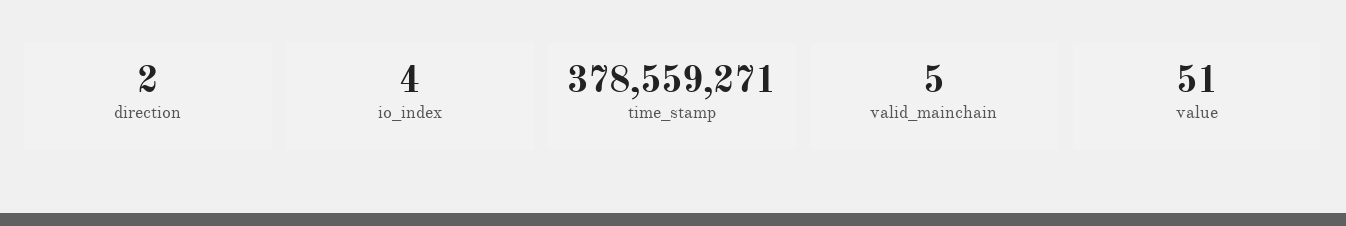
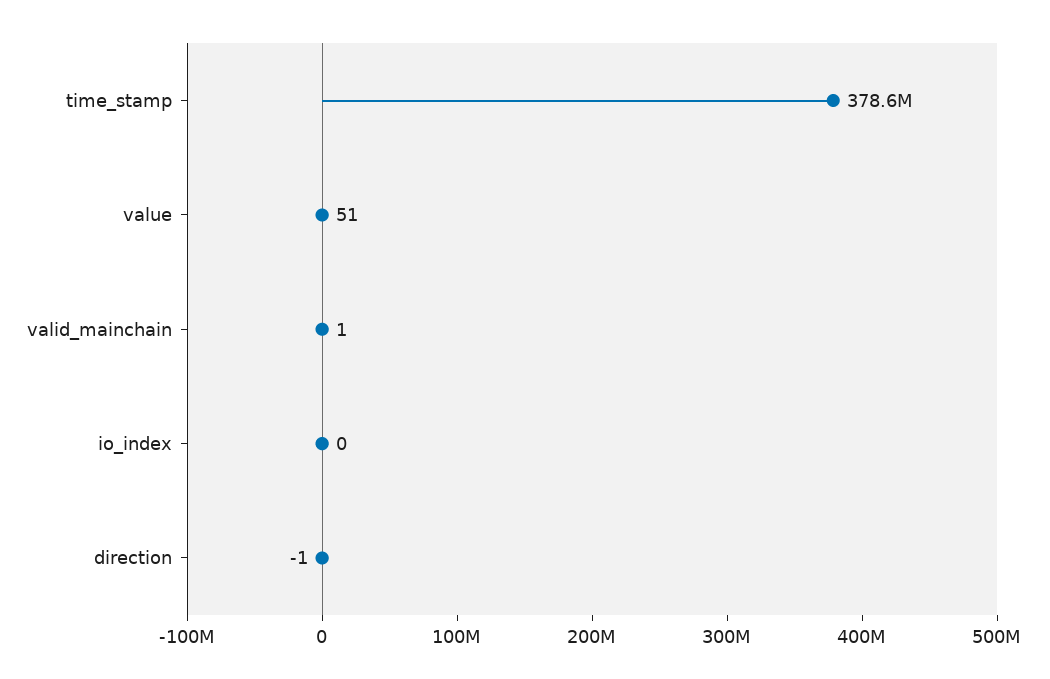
  {
-   "direction": 2,
+   "direction": -1,
-   "io_index": 4,
+   "io_index": 0,
    "time_stamp": 378559271,
-   "valid_mainchain": 5,
+   "valid_mainchain": 1,
    "value": 51
  }

